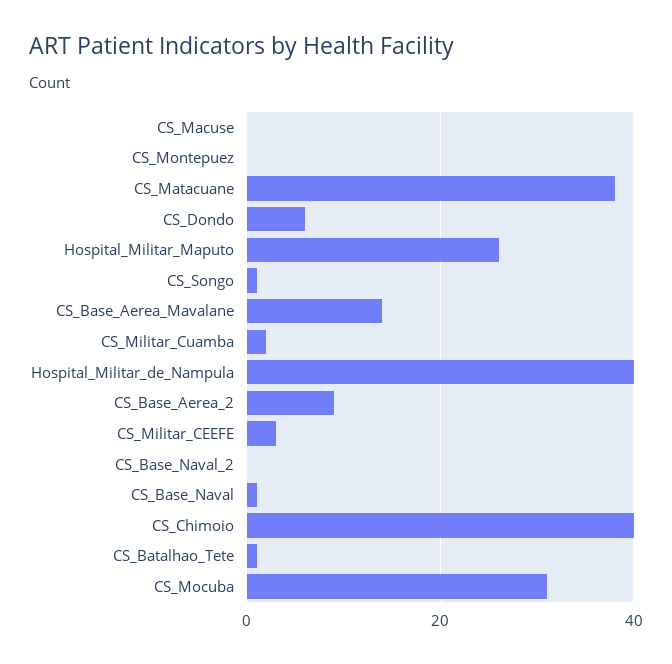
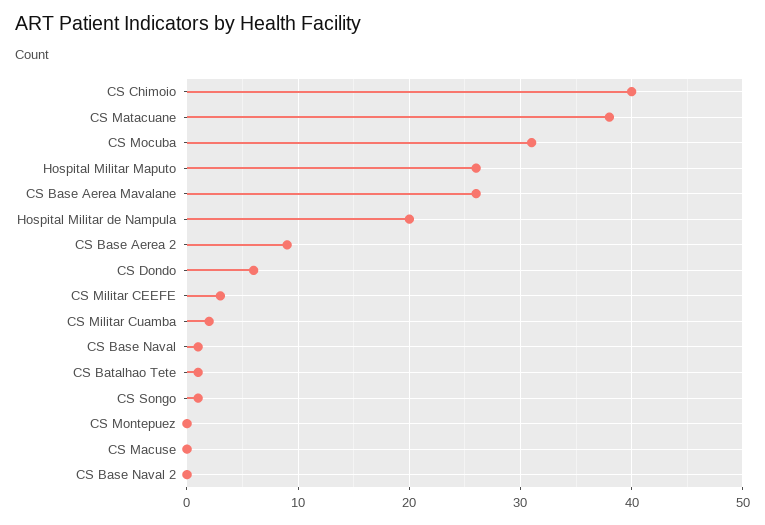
  {
    "CS_Macuse": 0,
    "CS_Montepuez": 0,
    "CS_Matacuane": 38,
    "CS_Dondo": 6,
    "Hospital_Militar_Maputo": 26,
    "CS_Songo": 1,
-   "CS_Base_Aerea_Mavalane": 15,
+   "CS_Base_Aerea_Mavalane": 26,
    "CS_Militar_Cuamba": 2,
-   "Hospital_Militar_de_Nampula": 40,
+   "Hospital_Militar_de_Nampula": 20,
    "CS_Base_Aerea_2": 9,
    "CS_Militar_CEEFE": 3,
    "CS_Base_Naval_2": 0,
    "CS_Base_Naval": 1,
    "CS_Chimoio": 40,
    "CS_Batalhao_Tete": 1,
    "CS_Mocuba": 31
  }

